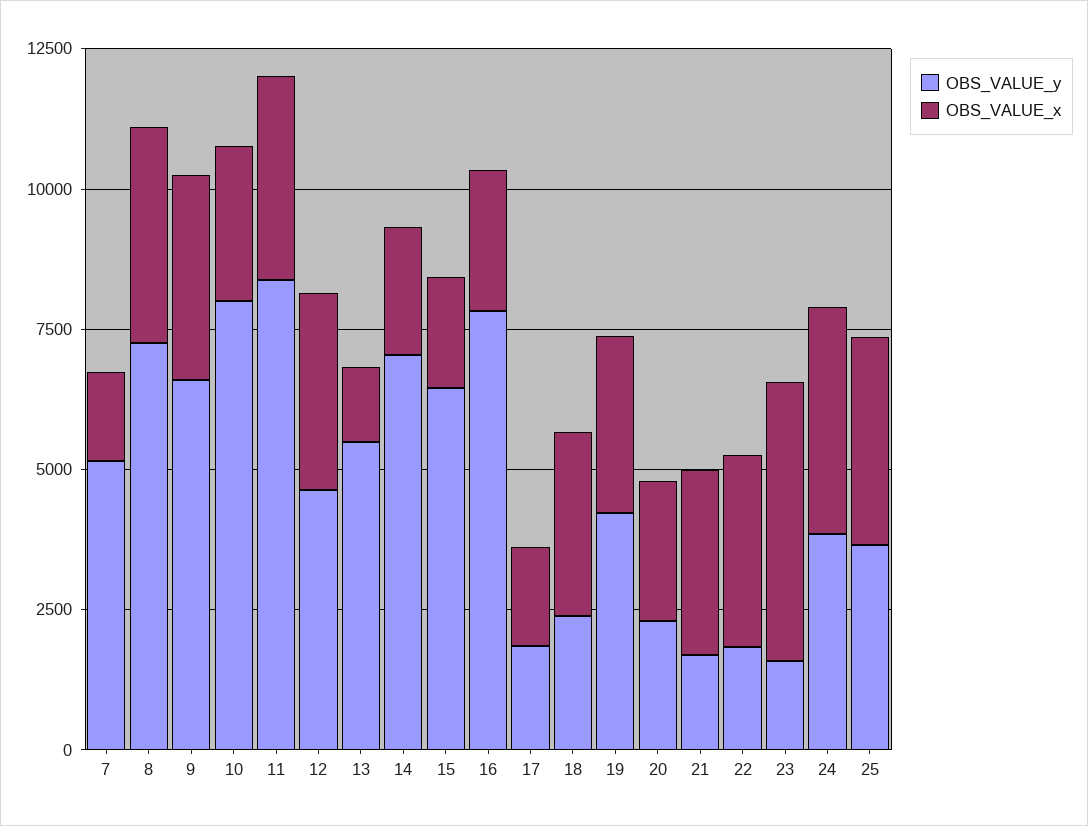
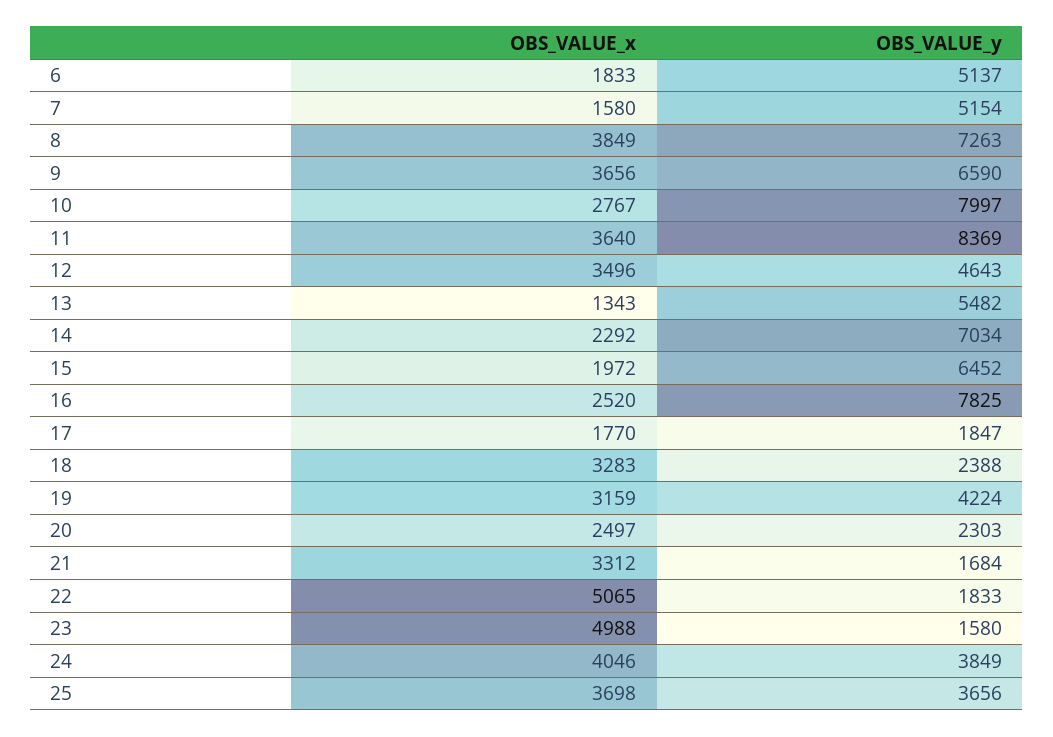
  {
    "OBS_VALUE_y": {
      "7": 5154,
      "8": 7263,
      "9": 6590,
      "10": 7997,
      "11": 8369,
      "12": 4643,
      "13": 5482,
      "14": 7034,
      "15": 6452,
      "16": 7825,
      "17": 1847,
      "18": 2388,
      "19": 4224,
      "20": 2303,
      "21": 1684,
      "22": 1833,
      "23": 1580,
      "24": 3849,
-     "25": 3656
+     "25": 3656,
+     "6": 5137
    },
    "OBS_VALUE_x": {
      "7": 1580,
      "8": 3849,
      "9": 3656,
      "10": 2767,
      "11": 3640,
      "12": 3496,
      "13": 1343,
      "14": 2292,
      "15": 1972,
      "16": 2520,
      "17": 1770,
      "18": 3283,
      "19": 3159,
      "20": 2497,
      "21": 3312,
-     "22": 3500,
+     "22": 5065,
      "23": 4988,
      "24": 4046,
-     "25": 3698
+     "25": 3698,
+     "6": 1833
    }
  }

